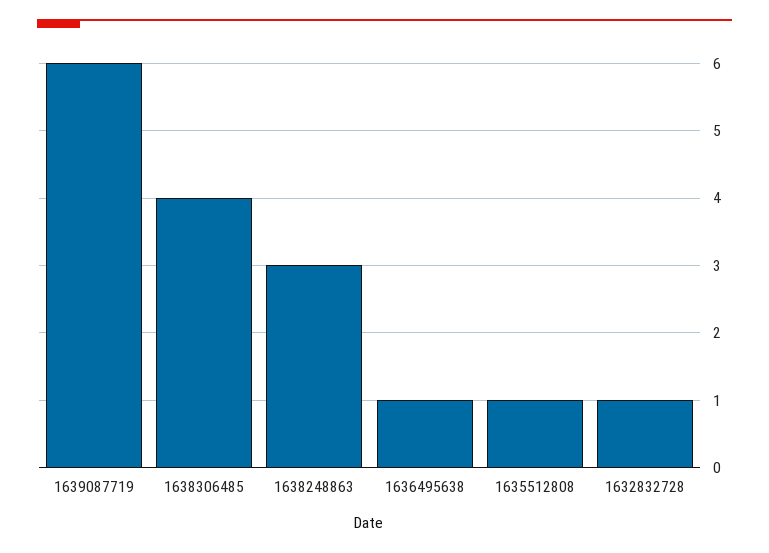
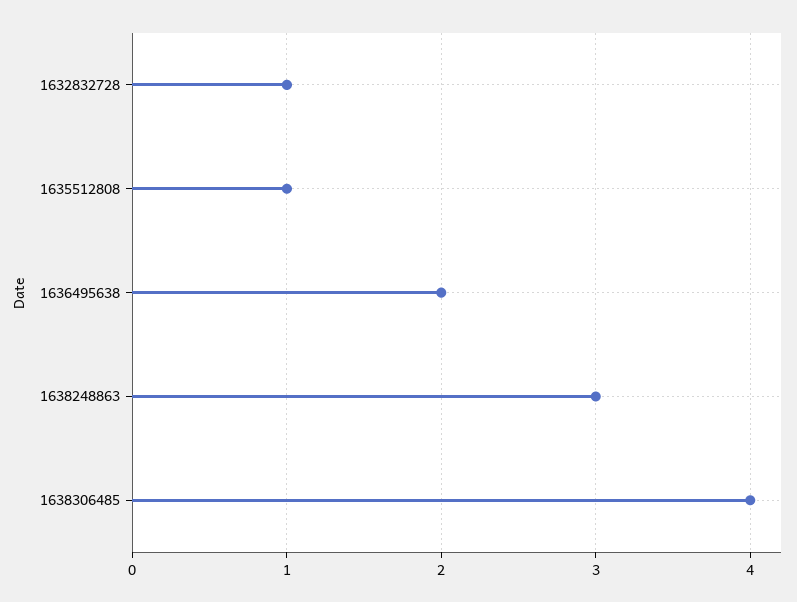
  {
-   "1639087719": 6,
    "1638306485": 4,
    "1638248863": 3,
-   "1636495638": 1,
+   "1636495638": 2,
    "1635512808": 1,
    "1632832728": 1
  }

